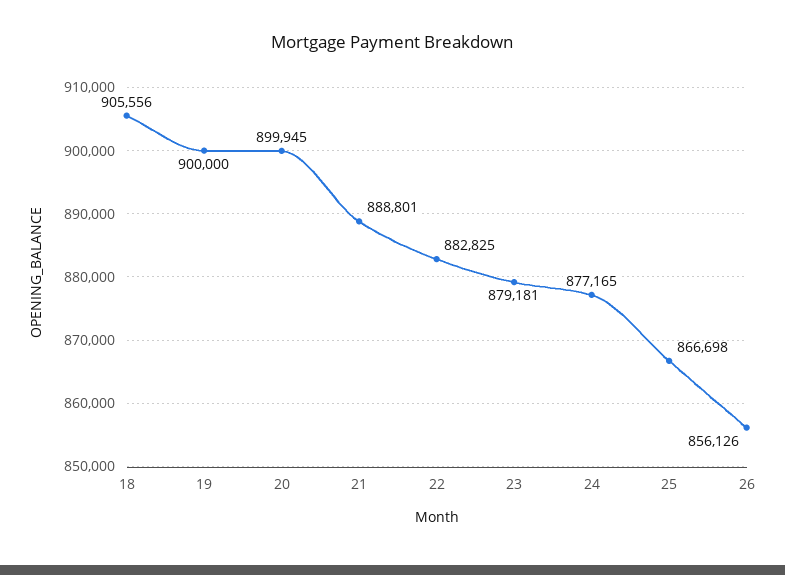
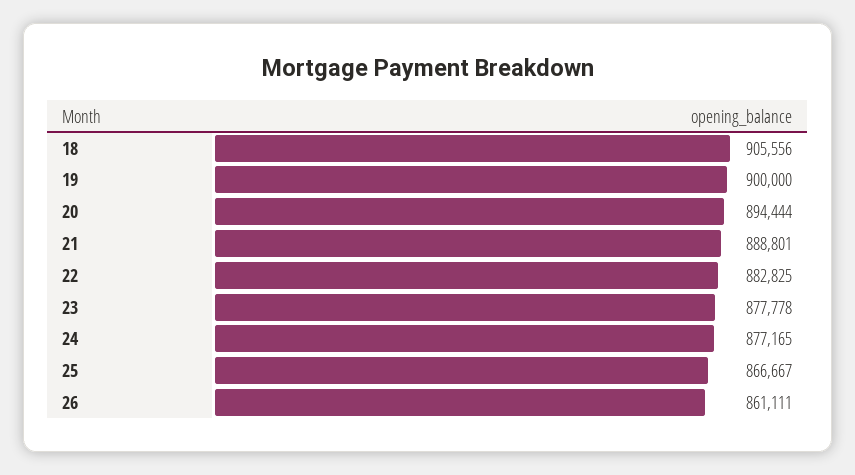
  {
    "18": 905556,
    "19": 900000,
-   "20": 899945,
+   "20": 894444,
    "21": 888801,
    "22": 882825,
-   "23": 879181,
+   "23": 877778,
    "24": 877165,
-   "25": 866698,
+   "25": 866667,
-   "26": 856126
+   "26": 861111
  }

